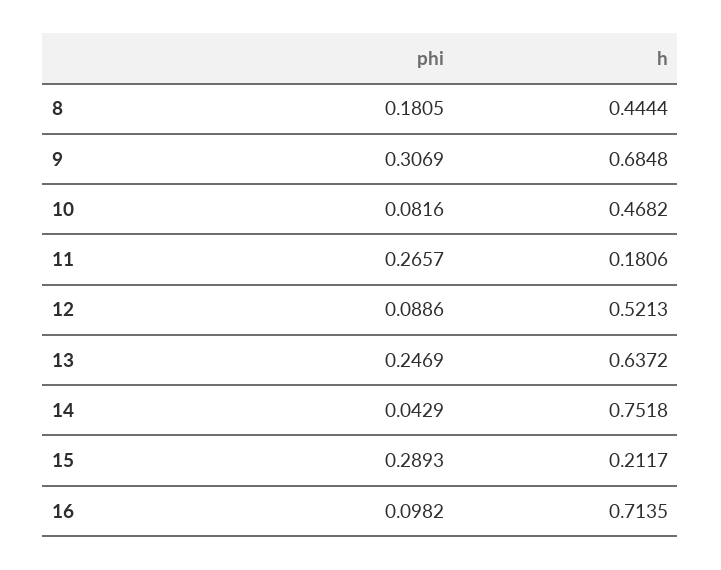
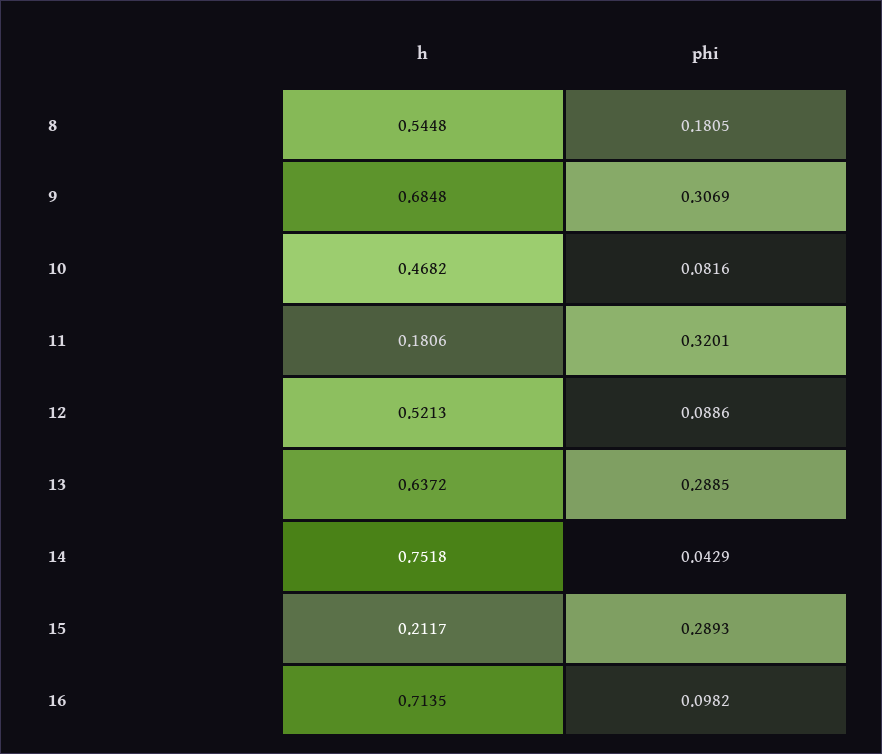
  {
    "phi": {
      "8": 0.1805,
      "9": 0.3069,
      "10": 0.0816,
-     "11": 0.2657,
+     "11": 0.3201,
      "12": 0.0886,
-     "13": 0.2469,
+     "13": 0.2885,
      "14": 0.0429,
      "15": 0.2893,
      "16": 0.0982
    },
    "h": {
-     "8": 0.4444,
+     "8": 0.5448,
      "9": 0.6848,
      "10": 0.4682,
      "11": 0.1806,
      "12": 0.5213,
      "13": 0.6372,
      "14": 0.7518,
      "15": 0.2117,
      "16": 0.7135
    }
  }

